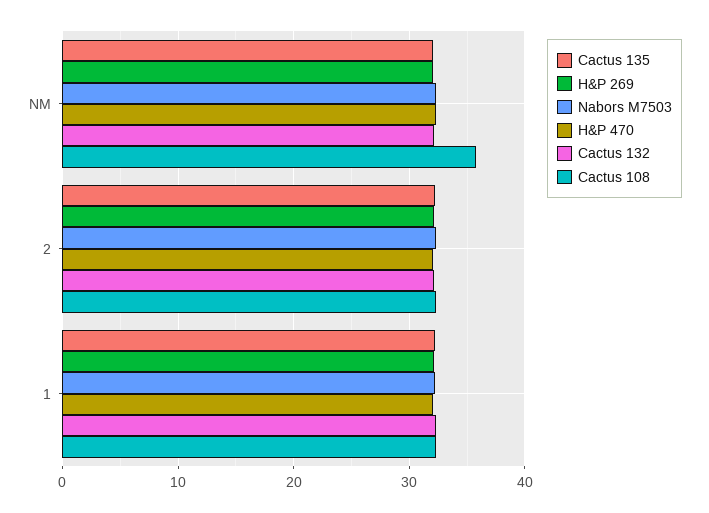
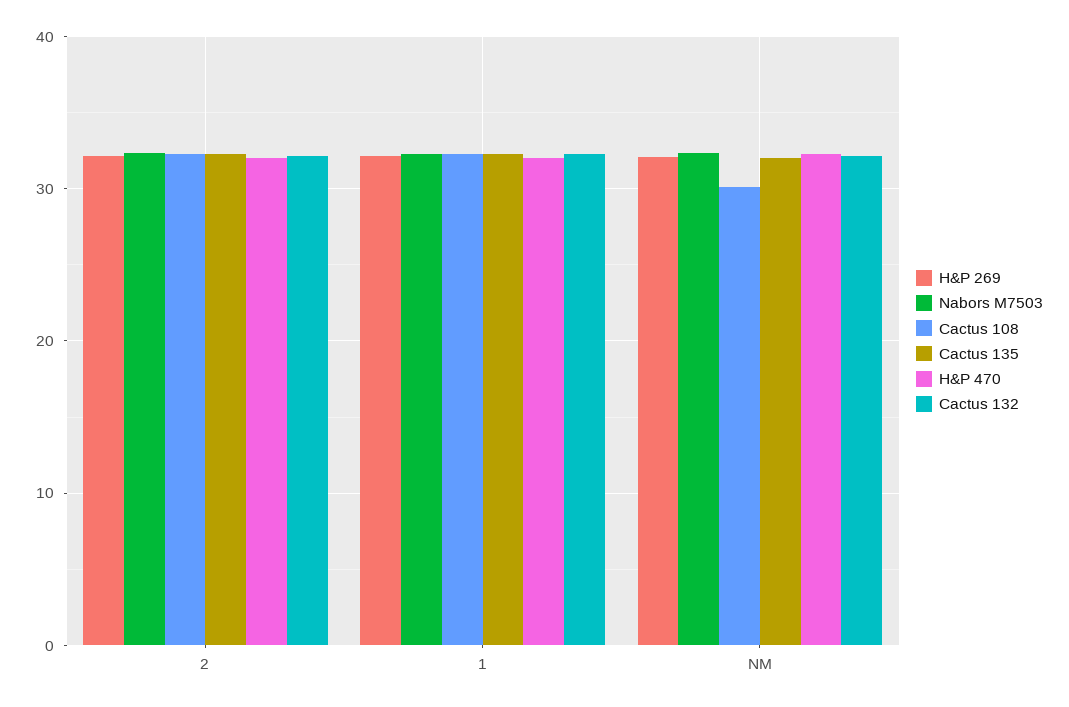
  {
    "Cactus 135": {
      "NM": 32,
      "2": 32,
      "1": 32
    },
    "H&P 269": {
      "NM": 32,
      "2": 32,
      "1": 32
    },
    "Nabors M7503": {
      "NM": 32,
      "2": 32,
      "1": 32
    },
    "H&P 470": {
      "NM": 32,
      "2": 32,
      "1": 32
    },
    "Cactus 132": {
      "NM": 32,
      "2": 32,
      "1": 32
    },
    "Cactus 108": {
-     "NM": 36,
+     "NM": 30,
      "2": 32,
      "1": 32
    }
  }

